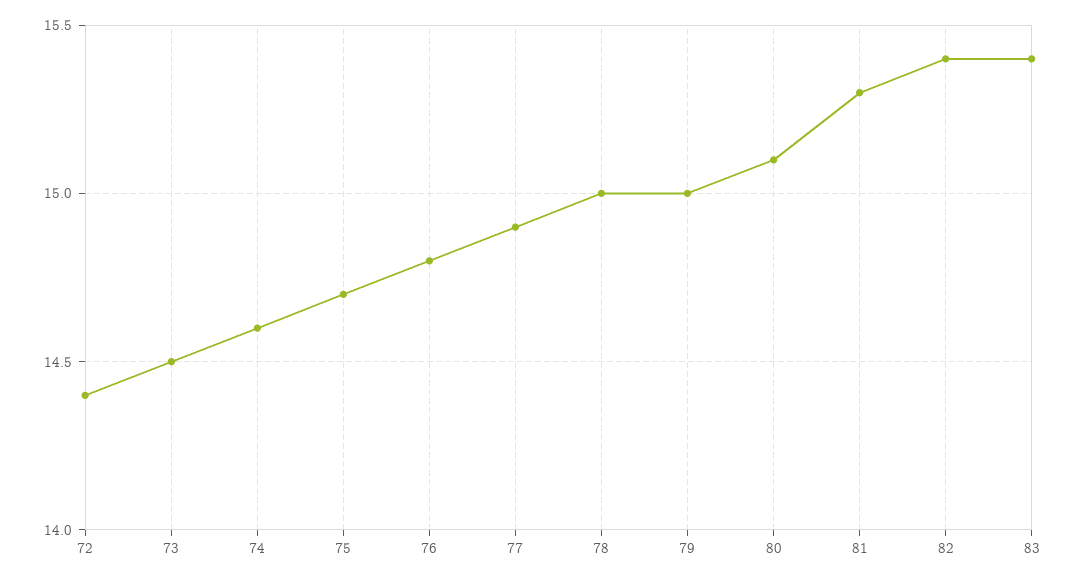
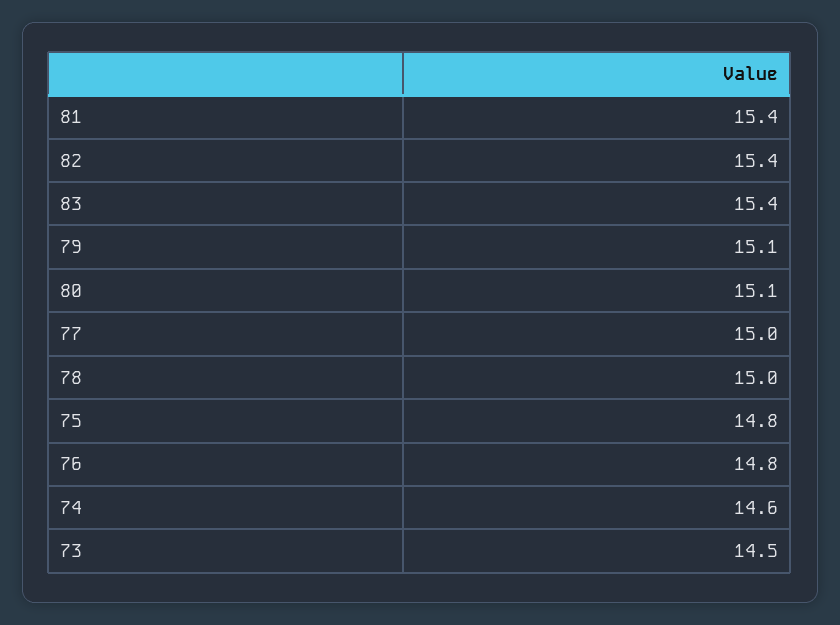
  {
-   "72": 14.4,
    "73": 14.5,
    "74": 14.6,
-   "75": 14.7,
+   "75": 14.8,
    "76": 14.8,
-   "77": 14.9,
+   "77": 15,
    "78": 15,
-   "79": 15,
+   "79": 15.1,
    "80": 15.1,
-   "81": 15.3,
+   "81": 15.4,
    "82": 15.4,
    "83": 15.4
  }

